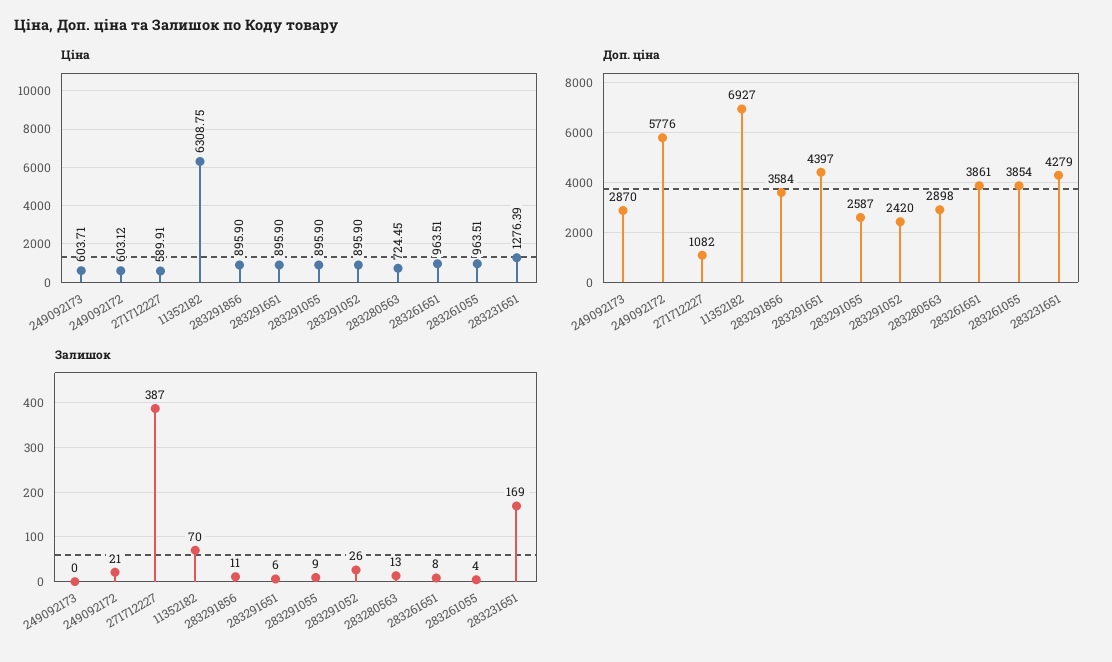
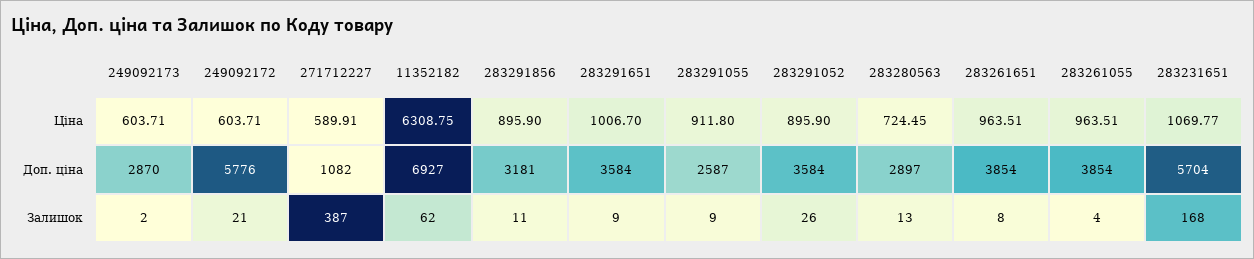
  {
    "Ціна": {
      "249092173": 603.71,
-     "249092172": 603.12,
+     "249092172": 603.71,
      "271712227": 589.91,
      "11352182": 6308.75,
      "283291856": 895.9,
-     "283291651": 895.9,
+     "283291651": 1006.7,
-     "283291055": 895.9,
+     "283291055": 911.8,
      "283291052": 895.9,
      "283280563": 724.45,
      "283261651": 963.51,
      "283261055": 963.51,
-     "283231651": 1276.39
+     "283231651": 1069.77
    },
    "Доп. ціна": {
      "249092173": 2870,
      "249092172": 5776,
      "271712227": 1082,
      "11352182": 6927,
-     "283291856": 3584,
+     "283291856": 3181,
-     "283291651": 4397,
+     "283291651": 3584,
      "283291055": 2587,
-     "283291052": 2420,
+     "283291052": 3584,
-     "283280563": 2898,
+     "283280563": 2897,
-     "283261651": 3861,
+     "283261651": 3854,
      "283261055": 3854,
-     "283231651": 4279
+     "283231651": 5704
    },
    "Залишок": {
-     "249092173": 0,
+     "249092173": 2,
      "249092172": 21,
      "271712227": 387,
-     "11352182": 70,
+     "11352182": 62,
      "283291856": 11,
-     "283291651": 6,
+     "283291651": 9,
      "283291055": 9,
      "283291052": 26,
      "283280563": 13,
      "283261651": 8,
      "283261055": 4,
-     "283231651": 169
+     "283231651": 168
    }
  }

